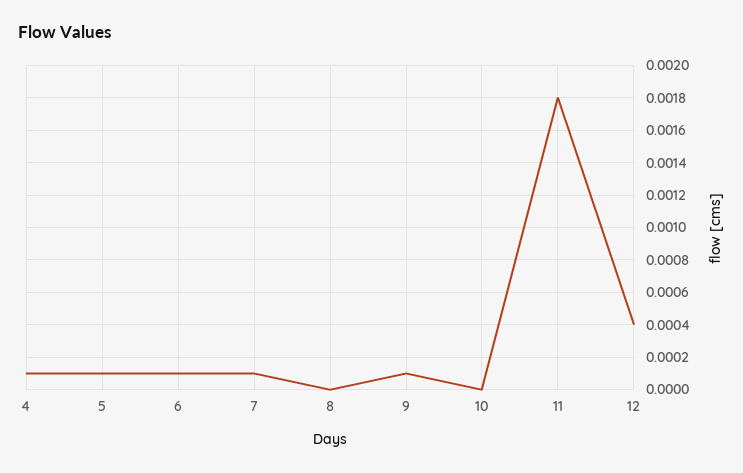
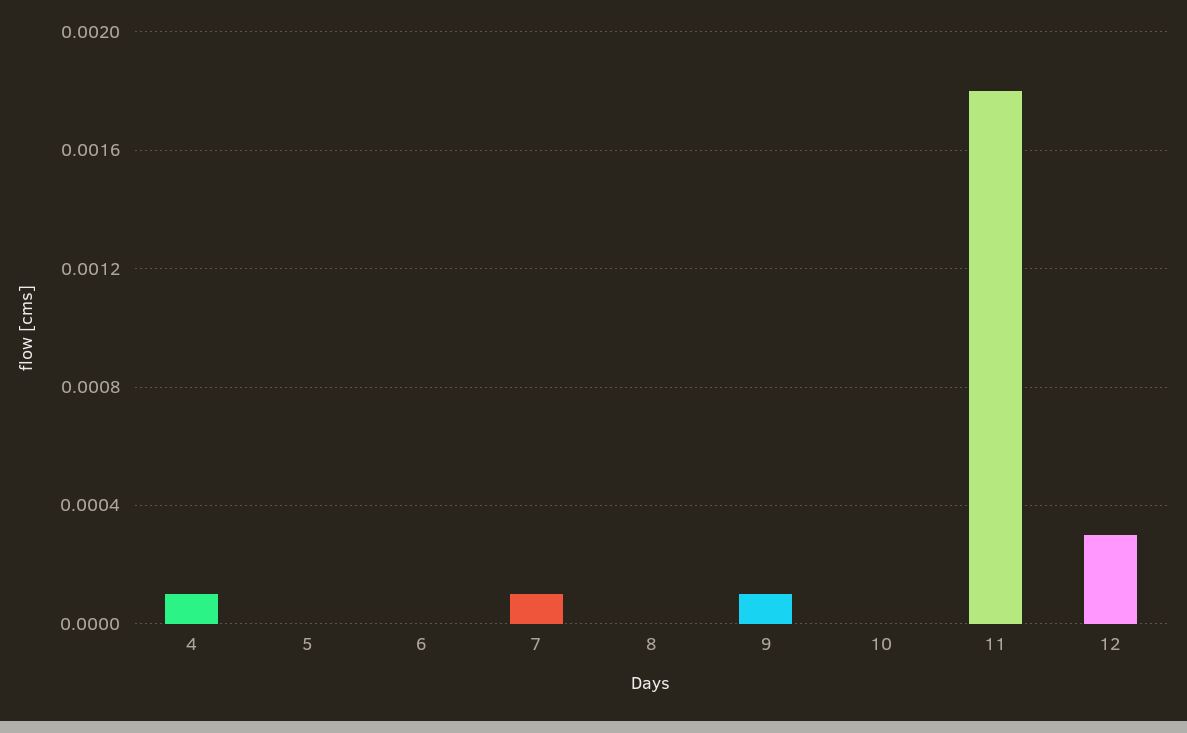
  {
    "4": 0.0001,
-   "5": 0.0001,
+   "5": 0,
-   "6": 0.0001,
+   "6": 0,
    "7": 0.0001,
    "8": 0,
    "9": 0.0001,
    "10": 0,
    "11": 0.0018,
-   "12": 0.0004
+   "12": 0.0003
  }

